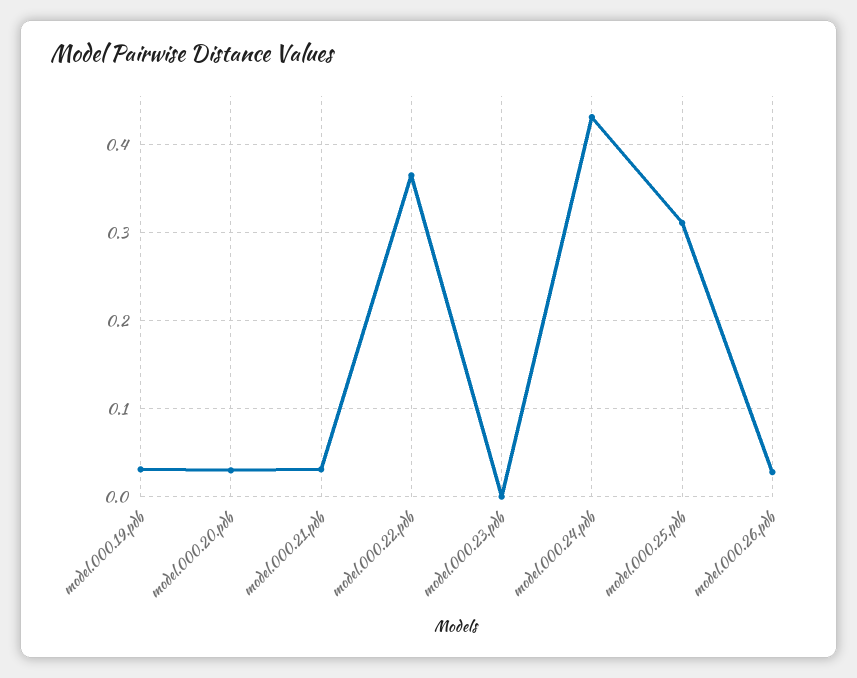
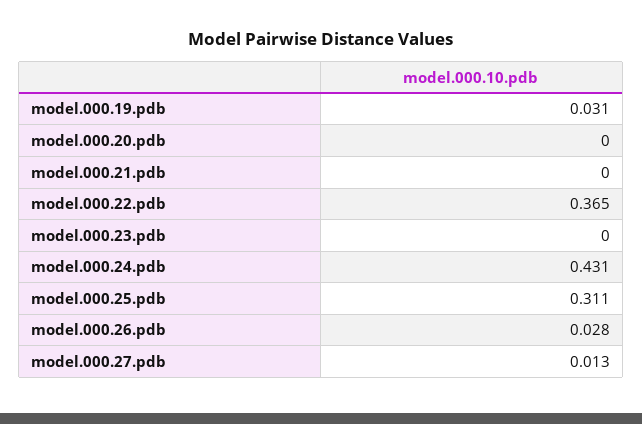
  {
    "model.000.19.pdb": 0.031,
-   "model.000.20.pdb": 0.03,
+   "model.000.20.pdb": 0,
-   "model.000.21.pdb": 0.03,
+   "model.000.21.pdb": 0,
    "model.000.22.pdb": 0.365,
    "model.000.23.pdb": 0,
    "model.000.24.pdb": 0.431,
    "model.000.25.pdb": 0.311,
-   "model.000.26.pdb": 0.028
+   "model.000.26.pdb": 0.028,
+   "model.000.27.pdb": 0.013
  }

